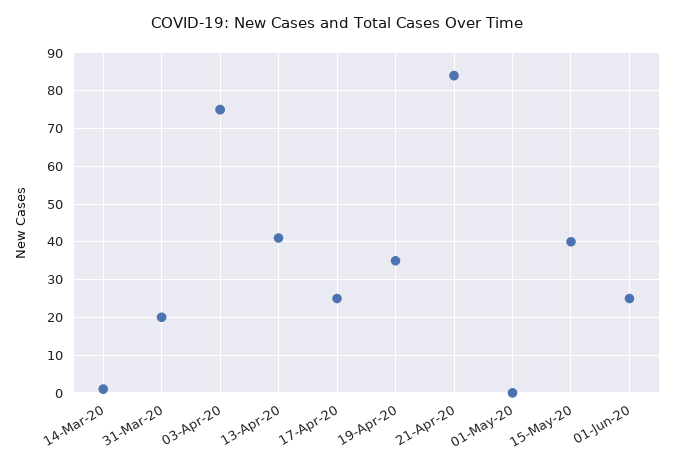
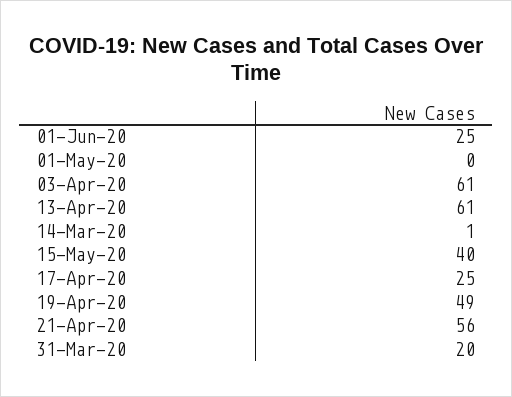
  {
    "14-Mar-20": 1,
    "31-Mar-20": 20,
-   "03-Apr-20": 75,
+   "03-Apr-20": 61,
-   "13-Apr-20": 40,
+   "13-Apr-20": 61,
    "17-Apr-20": 25,
-   "19-Apr-20": 35,
+   "19-Apr-20": 49,
-   "21-Apr-20": 85,
+   "21-Apr-20": 56,
    "01-May-20": 0,
    "15-May-20": 40,
    "01-Jun-20": 25
  }

